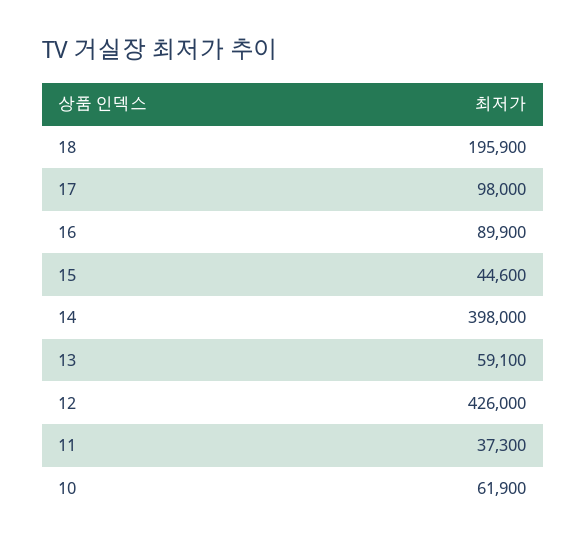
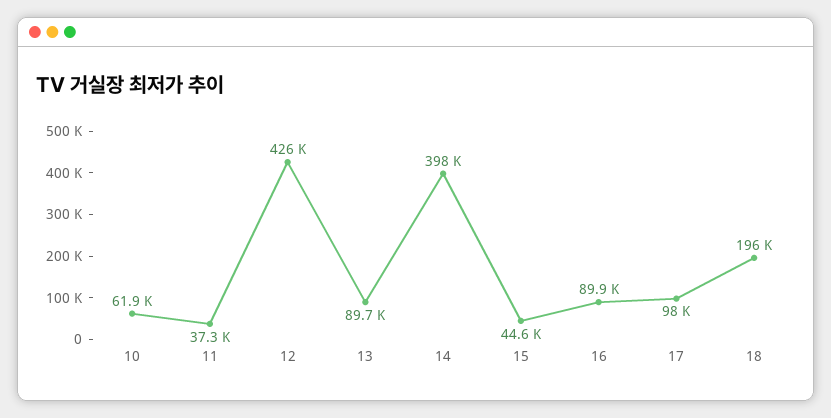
  {
    "18": 195900,
    "17": 98000,
    "16": 89900,
    "15": 44600,
    "14": 398000,
-   "13": 59100,
+   "13": 89700,
    "12": 426000,
    "11": 37300,
    "10": 61900
  }

